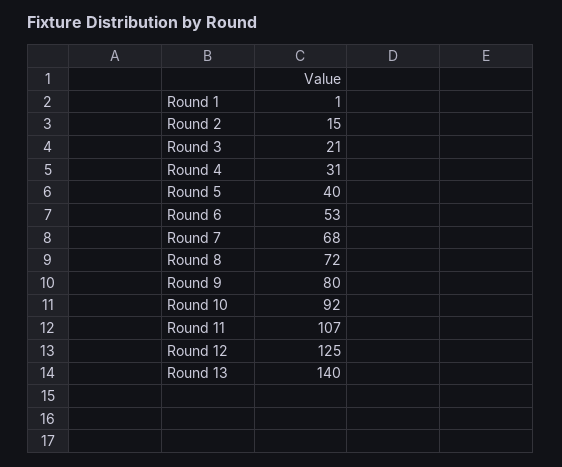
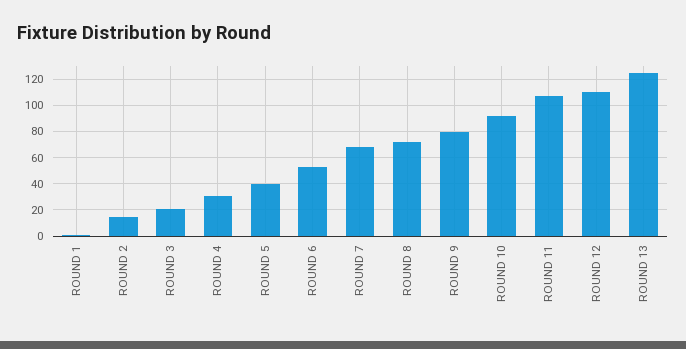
  {
    "Round 1": 1,
    "Round 2": 15,
    "Round 3": 21,
    "Round 4": 31,
    "Round 5": 40,
    "Round 6": 53,
    "Round 7": 68,
    "Round 8": 72,
    "Round 9": 80,
    "Round 10": 92,
    "Round 11": 107,
-   "Round 12": 125,
+   "Round 12": 110,
-   "Round 13": 140
+   "Round 13": 125
  }

